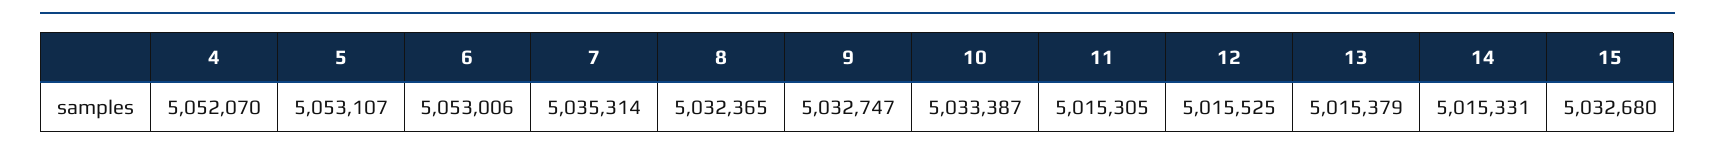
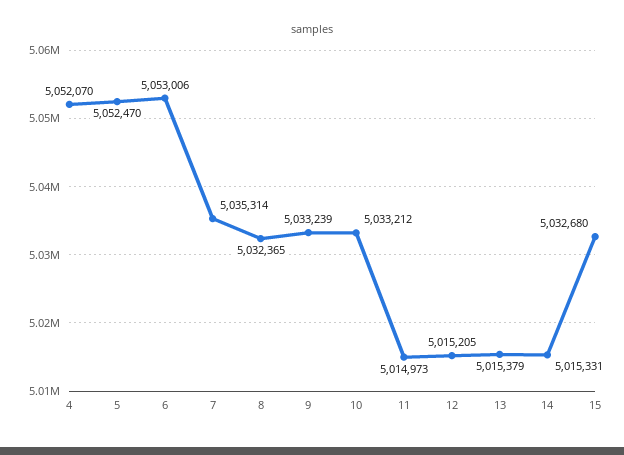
  {
    "4": 5052070,
-   "5": 5053107,
+   "5": 5052470,
    "6": 5053006,
    "7": 5035314,
    "8": 5032365,
-   "9": 5032747,
+   "9": 5033239,
-   "10": 5033387,
+   "10": 5033212,
-   "11": 5015305,
+   "11": 5014973,
-   "12": 5015525,
+   "12": 5015205,
    "13": 5015379,
    "14": 5015331,
    "15": 5032680
  }

